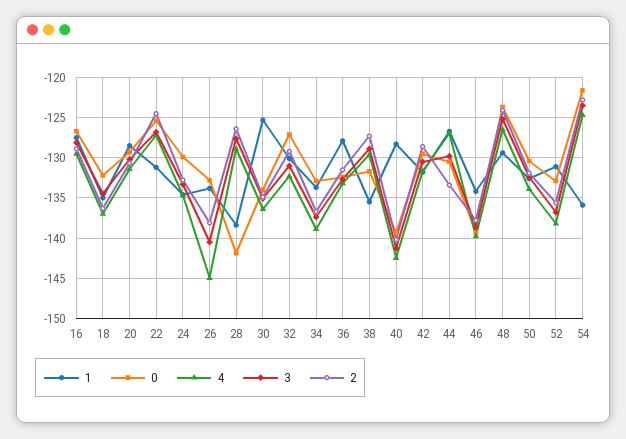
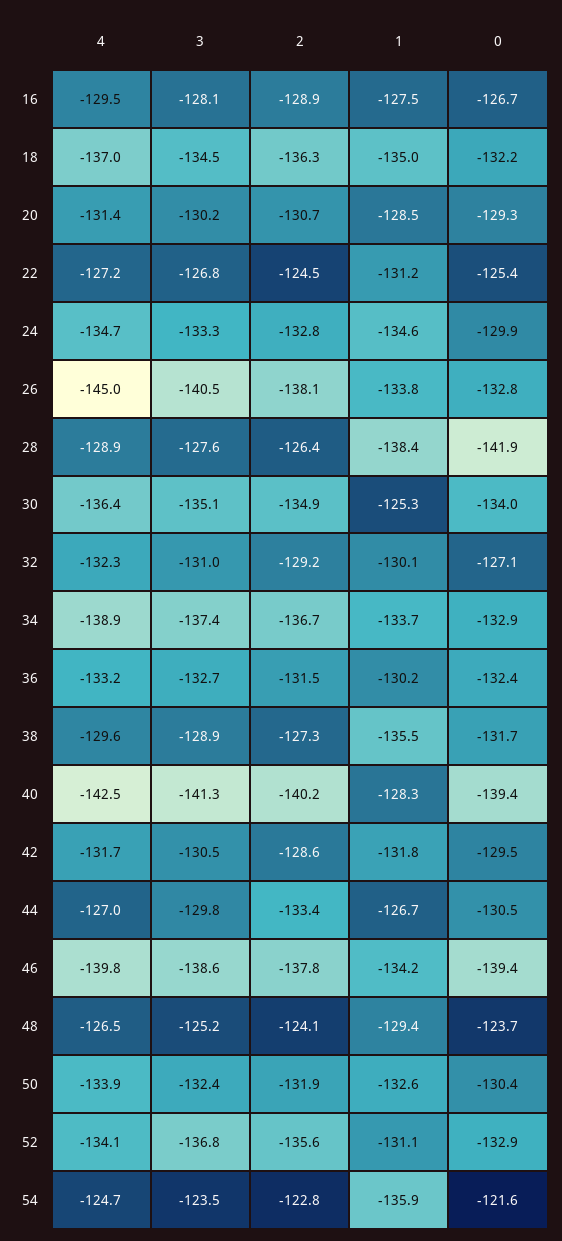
  {
    "1": {
      "16": -127.5,
      "18": -135,
      "20": -128.5,
      "22": -131.2,
      "24": -134.6,
      "26": -133.8,
      "28": -138.4,
      "30": -125.3,
      "32": -130.1,
      "34": -133.7,
-     "36": -128,
+     "36": -130.2,
      "38": -135.5,
      "40": -128.3,
      "42": -131.8,
      "44": -126.7,
      "46": -134.2,
      "48": -129.4,
      "50": -132.6,
      "52": -131.1,
      "54": -135.9
    },
    "0": {
      "16": -126.7,
      "18": -132.2,
      "20": -129.3,
      "22": -125.4,
      "24": -129.9,
      "26": -132.8,
      "28": -141.9,
      "30": -134,
      "32": -127.1,
      "34": -132.9,
      "36": -132.4,
      "38": -131.7,
      "40": -139.4,
      "42": -129.5,
      "44": -130.5,
      "46": -139.4,
      "48": -123.7,
      "50": -130.4,
      "52": -132.9,
      "54": -121.6
    },
    "4": {
      "16": -129.5,
      "18": -137,
      "20": -131.4,
      "22": -127.2,
      "24": -134.7,
      "26": -145,
      "28": -128.9,
      "30": -136.4,
      "32": -132.3,
      "34": -138.9,
      "36": -133.2,
      "38": -129.6,
      "40": -142.5,
      "42": -131.7,
      "44": -127,
      "46": -139.8,
      "48": -126.5,
      "50": -133.9,
-     "52": -138,
+     "52": -134.1,
      "54": -124.7
    },
    "3": {
      "16": -128.1,
      "18": -134.5,
      "20": -130.2,
      "22": -126.8,
      "24": -133.3,
      "26": -140.5,
      "28": -127.6,
      "30": -135.1,
      "32": -131,
      "34": -137.4,
      "36": -132.7,
      "38": -128.9,
      "40": -141.3,
      "42": -130.5,
      "44": -129.8,
      "46": -138.6,
      "48": -125.2,
      "50": -132.4,
      "52": -136.8,
      "54": -123.5
    },
    "2": {
      "16": -128.9,
      "18": -136.3,
      "20": -130.7,
      "22": -124.5,
      "24": -132.8,
      "26": -138.1,
      "28": -126.4,
      "30": -134.9,
      "32": -129.2,
      "34": -136.7,
      "36": -131.5,
      "38": -127.3,
      "40": -140.2,
      "42": -128.6,
      "44": -133.4,
      "46": -137.8,
      "48": -124.1,
      "50": -131.9,
      "52": -135.6,
      "54": -122.8
    }
  }

